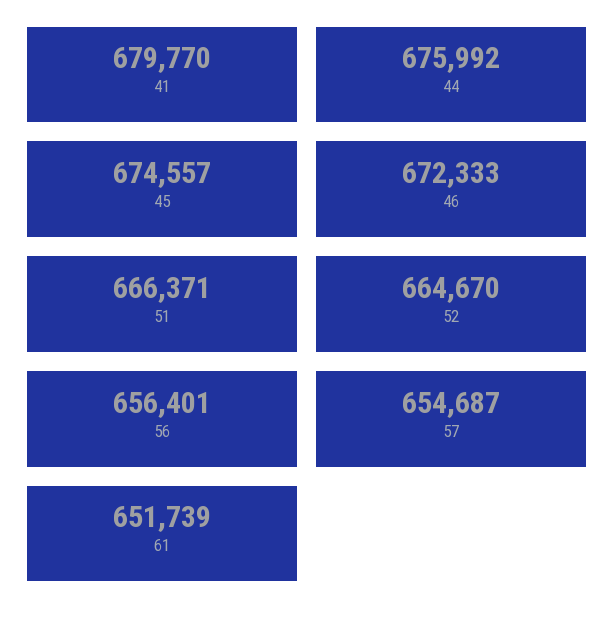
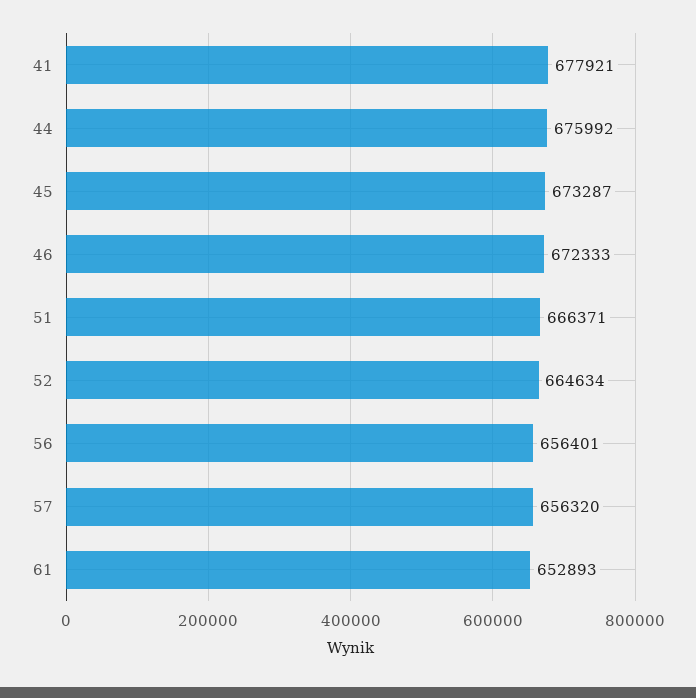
  {
-   "41": 679770,
+   "41": 677921,
    "44": 675992,
-   "45": 674557,
+   "45": 673287,
    "46": 672333,
    "51": 666371,
-   "52": 664670,
+   "52": 664634,
    "56": 656401,
-   "57": 654687,
+   "57": 656320,
-   "61": 651739
+   "61": 652893
  }

